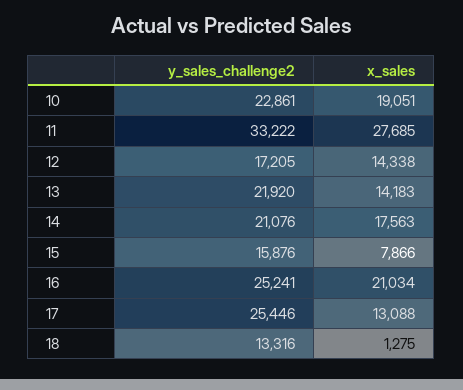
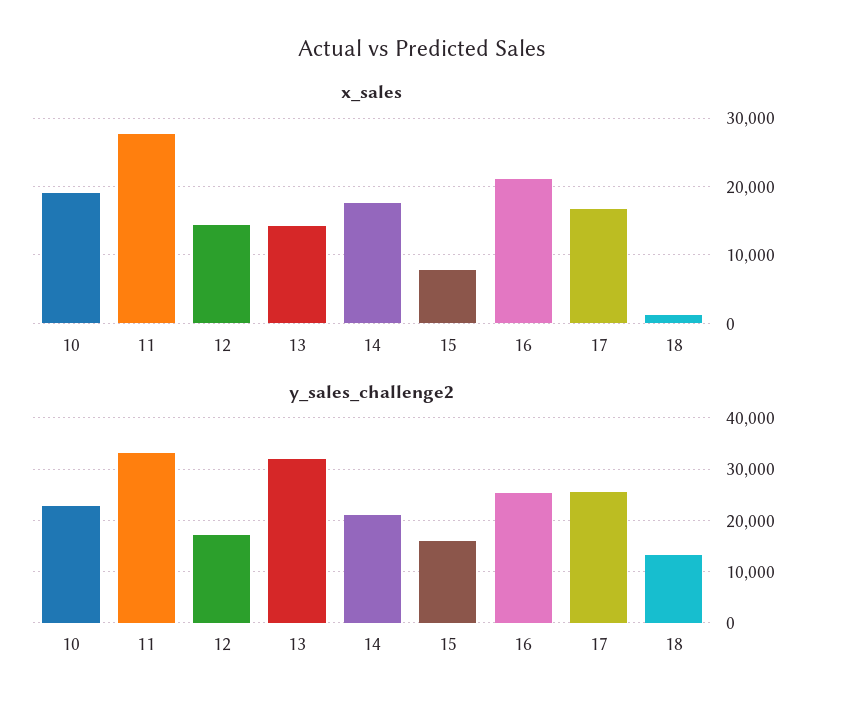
  {
    "y_sales_challenge2": {
      "10": 22861,
      "11": 33222,
      "12": 17205,
-     "13": 21920,
+     "13": 32000,
      "14": 21076,
      "15": 15876,
      "16": 25241,
      "17": 25446,
      "18": 13316
    },
    "x_sales": {
      "10": 19051,
      "11": 27685,
      "12": 14338,
      "13": 14183,
      "14": 17563,
      "15": 7866,
      "16": 21034,
-     "17": 13088,
+     "17": 17000,
      "18": 1275
    }
  }

